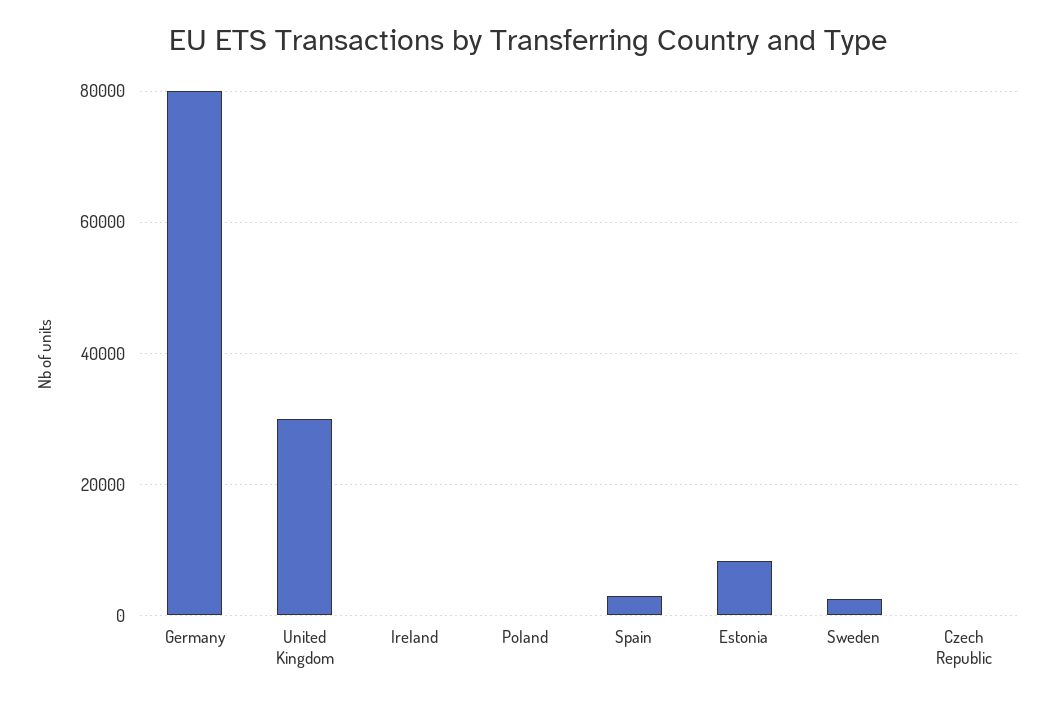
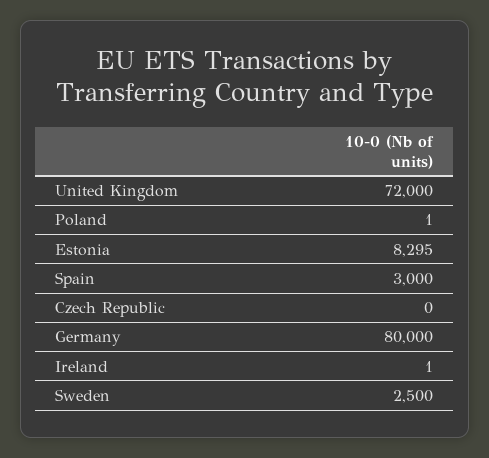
  {
    "Germany": 80000,
-   "United Kingdom": 30000,
+   "United Kingdom": 72000,
    "Ireland": 1,
    "Poland": 1,
    "Spain": 3000,
    "Estonia": 8295,
    "Sweden": 2500,
    "Czech Republic": 0
  }

